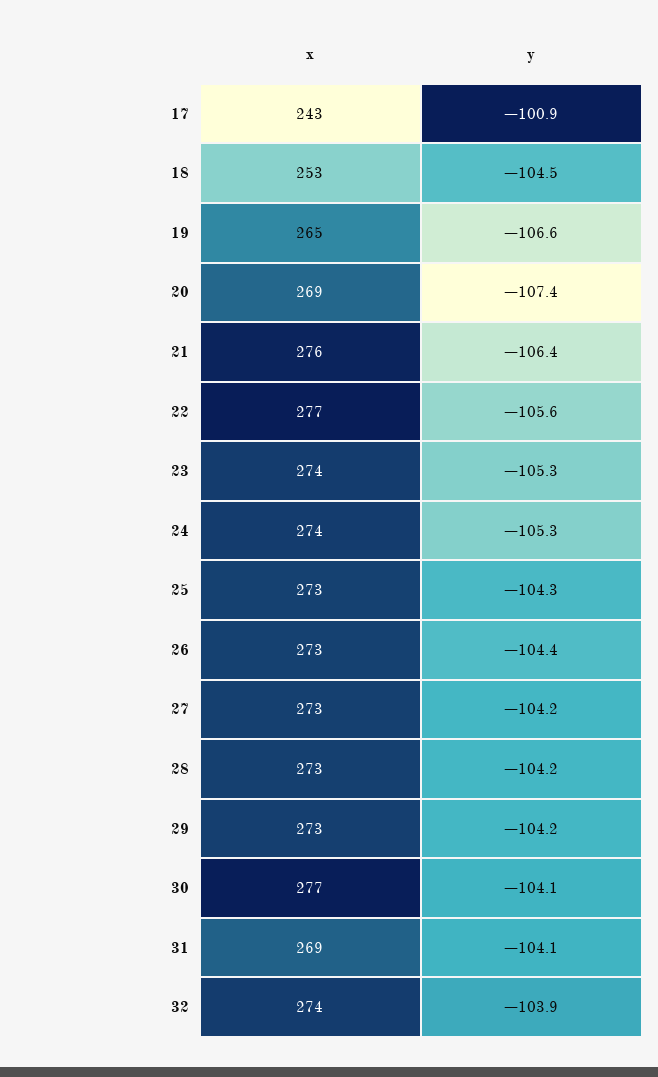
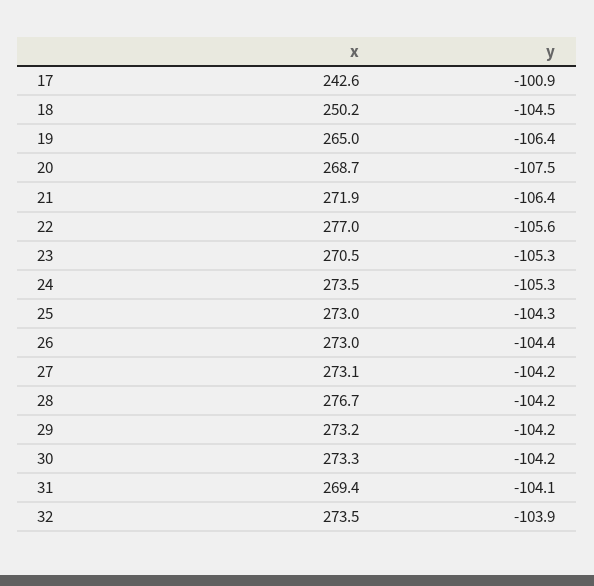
  {
    "x": {
      "17": 242.6,
-     "18": 253,
+     "18": 250.2,
      "19": 265,
      "20": 268.7,
-     "21": 276,
+     "21": 271.9,
      "22": 277,
-     "23": 274,
+     "23": 270.5,
      "24": 273.5,
      "25": 273,
      "26": 273,
      "27": 273.1,
-     "28": 273,
+     "28": 276.7,
      "29": 273.2,
-     "30": 277,
+     "30": 273.3,
      "31": 269.4,
      "32": 273.5
    },
    "y": {
      "17": -100.9,
      "18": -104.5,
-     "19": -106.6,
+     "19": -106.4,
-     "20": -107.4,
+     "20": -107.5,
      "21": -106.4,
      "22": -105.6,
      "23": -105.3,
      "24": -105.3,
      "25": -104.3,
      "26": -104.4,
      "27": -104.2,
      "28": -104.2,
      "29": -104.2,
-     "30": -104.1,
+     "30": -104.2,
      "31": -104.1,
      "32": -103.9
    }
  }

